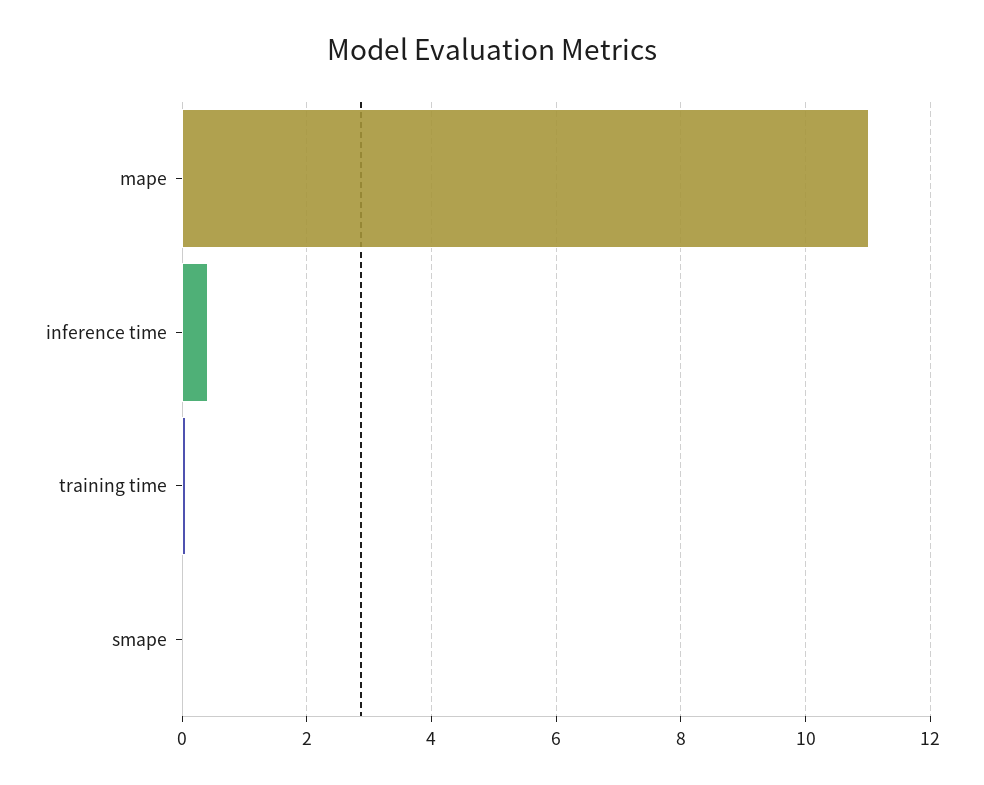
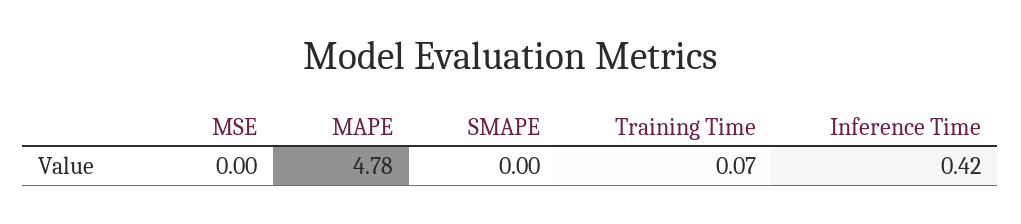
  {
-   "mape": 11,
+   "mape": 4.78,
    "inference time": 0.42,
    "training time": 0.07,
-   "smape": 0
+   "smape": 0,
+   "MSE": 0
  }

